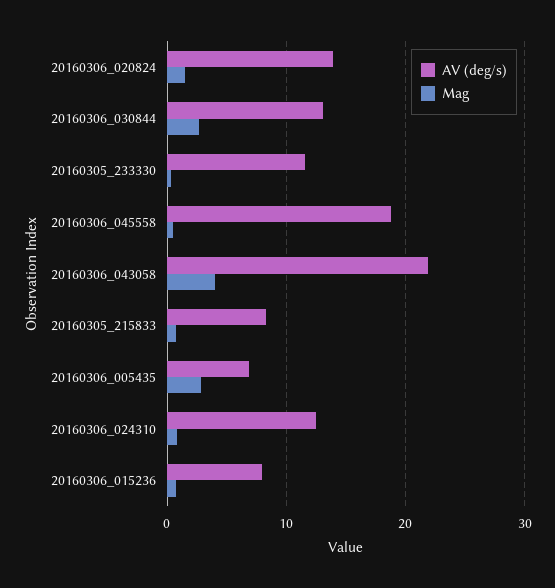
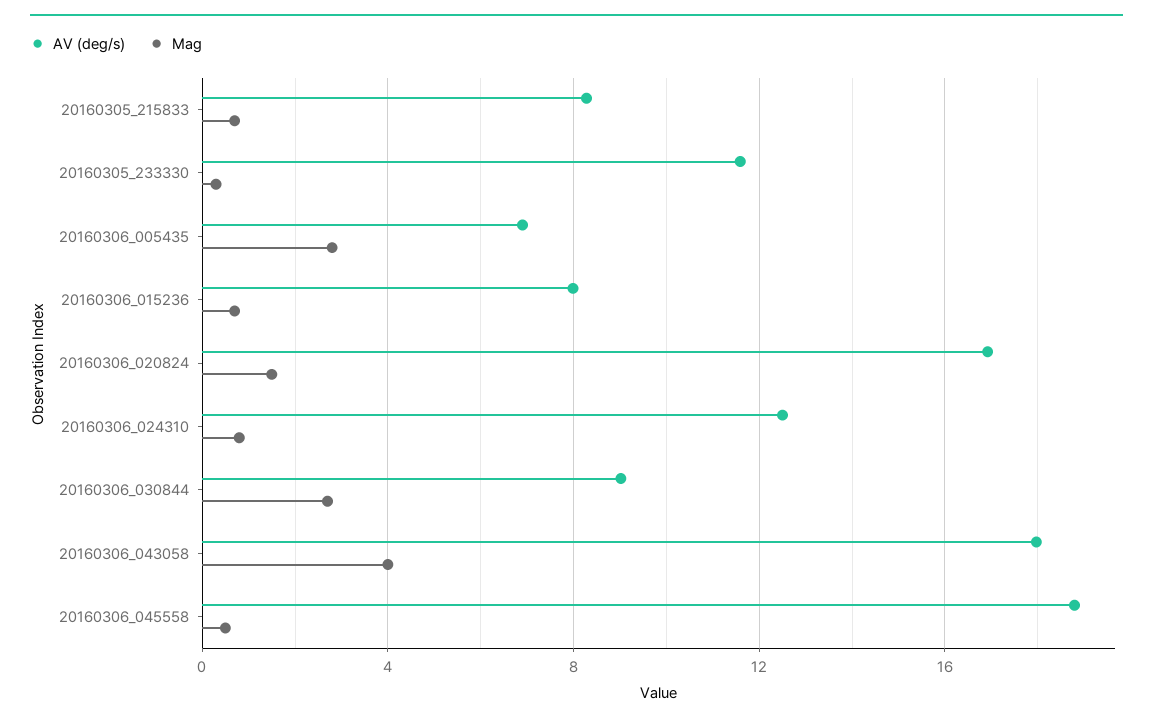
  {
    "AV (deg/s)": {
-     "20160306_020824": 14,
+     "20160306_020824": 17,
-     "20160306_030844": 13,
+     "20160306_030844": 9,
      "20160305_233330": 11.5,
      "20160306_045558": 19,
-     "20160306_043058": 22,
+     "20160306_043058": 18,
      "20160305_215833": 8.5,
      "20160306_005435": 7,
      "20160306_024310": 12.5,
      "20160306_015236": 8
    },
    "Mag": {
      "20160306_020824": 1.5,
      "20160306_030844": 2.5,
      "20160305_233330": 0.5,
      "20160306_045558": 0.5,
      "20160306_043058": 4,
      "20160305_215833": 0.5,
      "20160306_005435": 3,
      "20160306_024310": 1,
      "20160306_015236": 0.5
    }
  }

